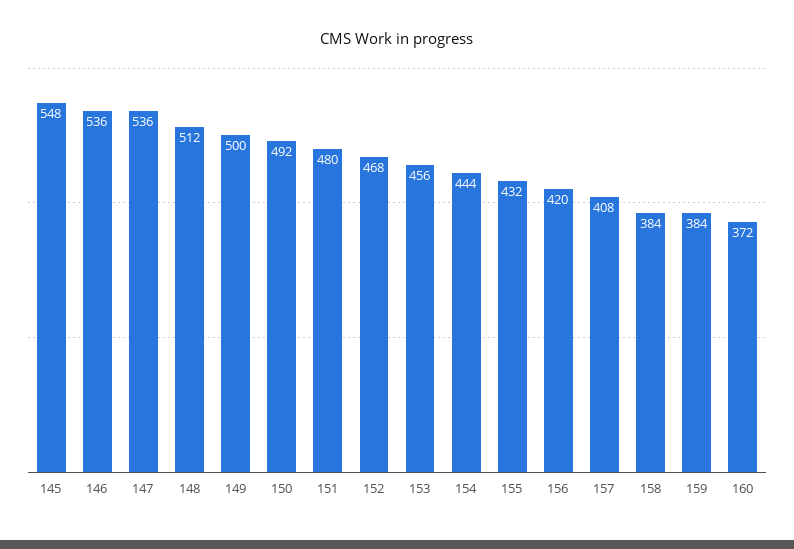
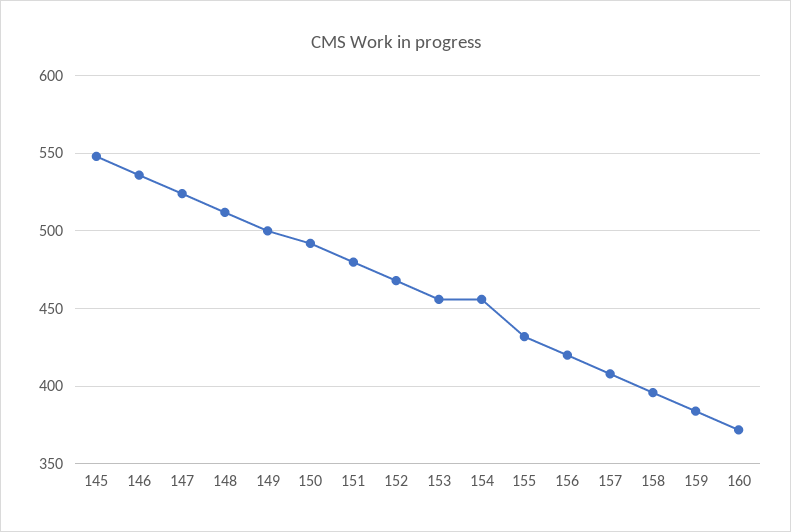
  {
    "145": 548,
    "146": 536,
-   "147": 536,
+   "147": 525,
    "148": 512,
    "149": 500,
    "150": 492,
    "151": 480,
    "152": 468,
    "153": 456,
-   "154": 444,
+   "154": 455,
    "155": 432,
    "156": 420,
    "157": 408,
-   "158": 384,
+   "158": 395,
    "159": 384,
    "160": 372
  }

